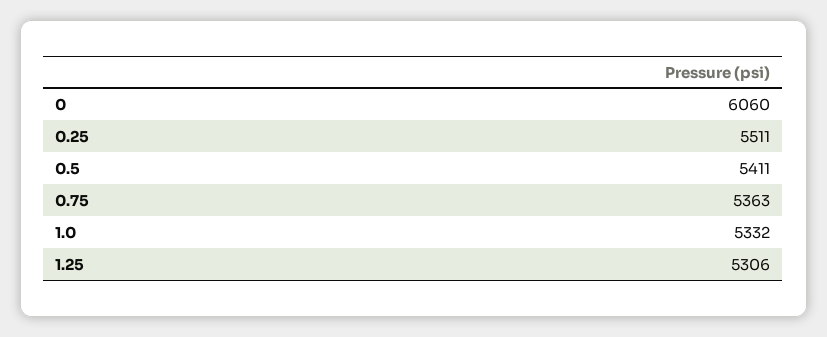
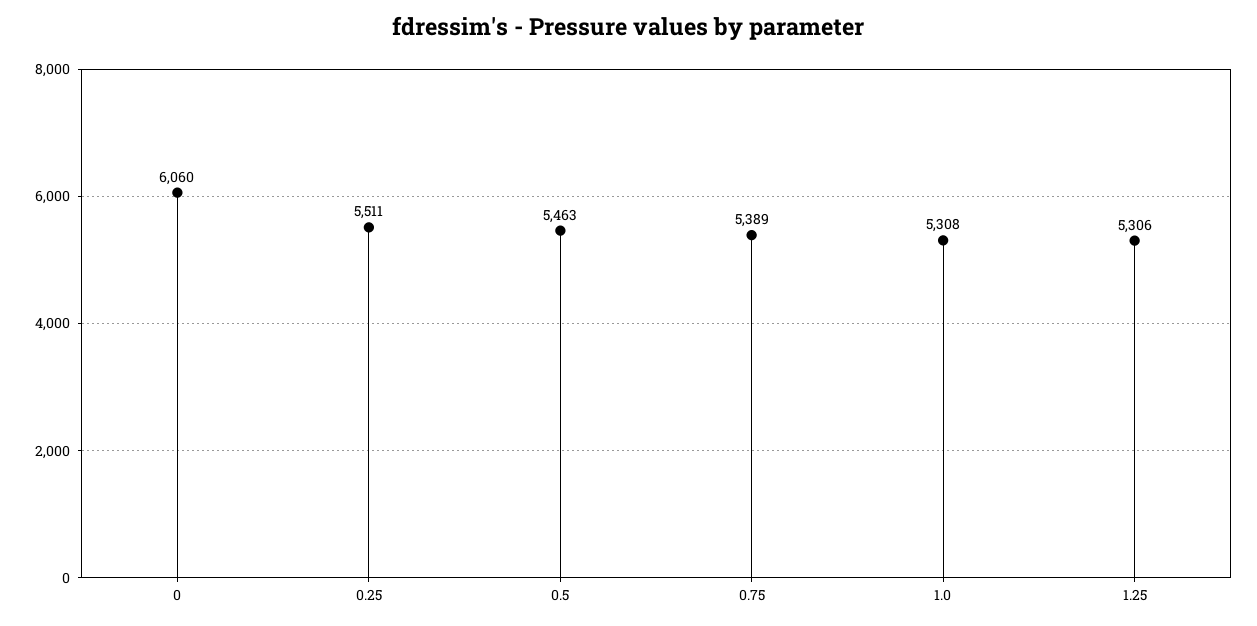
  {
    "0": 6060,
    "0.25": 5511,
-   "0.5": 5411,
+   "0.5": 5463,
-   "0.75": 5363,
+   "0.75": 5389,
-   "1.0": 5332,
+   "1.0": 5308,
    "1.25": 5306
  }

